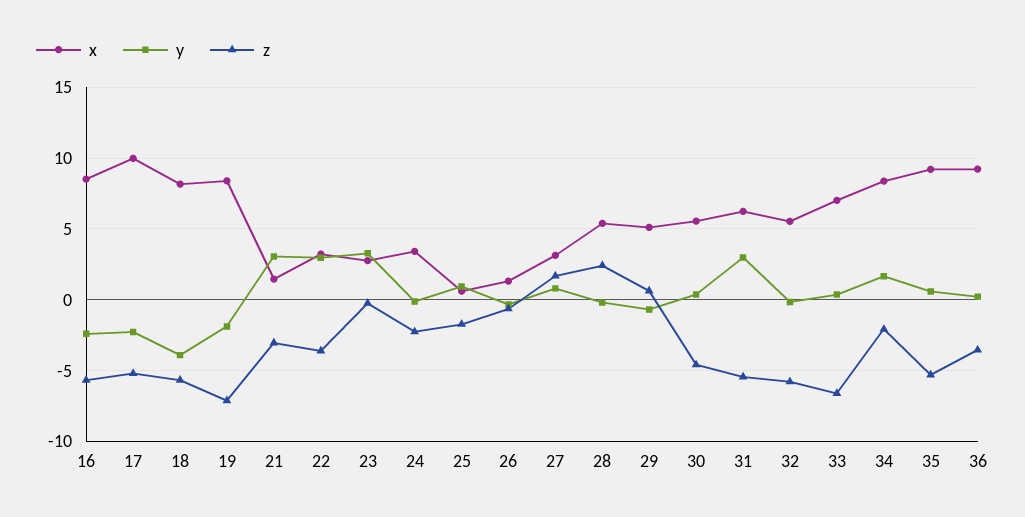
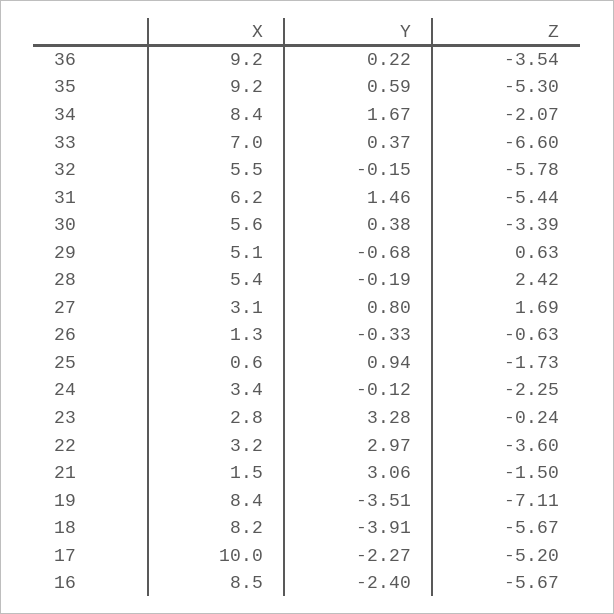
  {
    "x": {
      "16": 8.5,
      "17": 10,
      "18": 8.2,
      "19": 8.4,
      "21": 1.5,
      "22": 3.2,
      "23": 2.8,
      "24": 3.4,
      "25": 0.6,
      "26": 1.3,
      "27": 3.1,
      "28": 5.4,
      "29": 5.1,
      "30": 5.6,
      "31": 6.2,
      "32": 5.5,
      "33": 7,
      "34": 8.4,
      "35": 9.2,
      "36": 9.2
    },
    "y": {
      "16": -2.4,
      "17": -2.27,
      "18": -3.91,
-     "19": -2,
+     "19": -3.51,
      "21": 3.06,
      "22": 2.97,
      "23": 3.28,
      "24": -0.12,
      "25": 0.94,
      "26": -0.33,
      "27": 0.8,
      "28": -0.19,
      "29": -0.68,
      "30": 0.38,
-     "31": 3,
+     "31": 1.46,
      "32": -0.15,
      "33": 0.37,
      "34": 1.67,
      "35": 0.59,
      "36": 0.22
    },
    "z": {
      "16": -5.67,
      "17": -5.2,
      "18": -5.67,
      "19": -7.11,
-     "21": -3,
+     "21": -1.5,
      "22": -3.6,
      "23": -0.24,
      "24": -2.25,
      "25": -1.73,
      "26": -0.63,
      "27": 1.69,
      "28": 2.42,
      "29": 0.63,
-     "30": -4.5,
+     "30": -3.39,
      "31": -5.44,
      "32": -5.78,
      "33": -6.6,
      "34": -2.07,
      "35": -5.3,
      "36": -3.54
    }
  }

